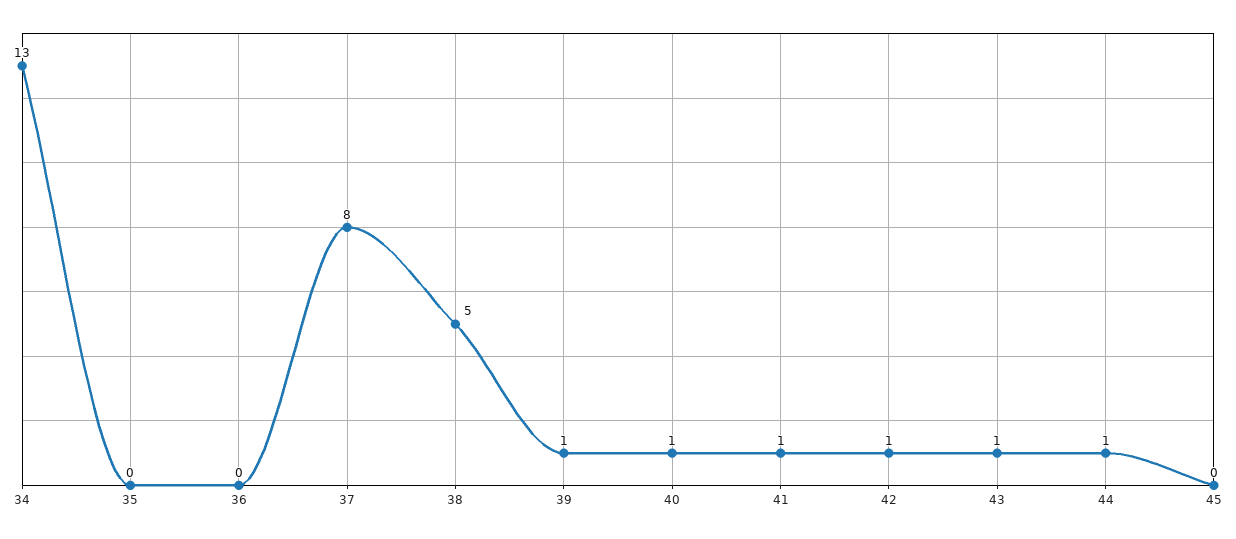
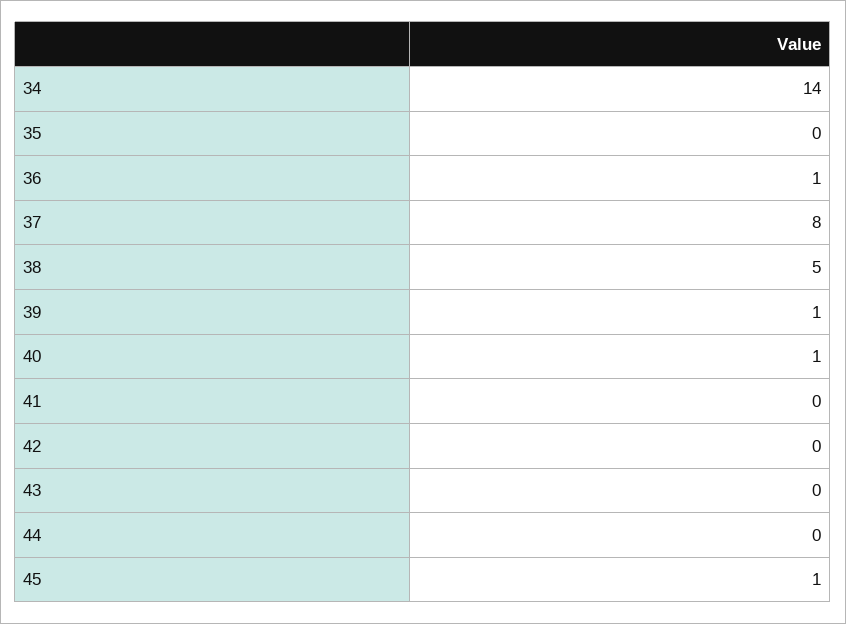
  {
-   "34": 13,
+   "34": 14,
    "35": 0,
-   "36": 0,
+   "36": 1,
    "37": 8,
    "38": 5,
    "39": 1,
    "40": 1,
-   "41": 1,
+   "41": 0,
-   "42": 1,
+   "42": 0,
-   "43": 1,
+   "43": 0,
-   "44": 1,
+   "44": 0,
-   "45": 0
+   "45": 1
  }

